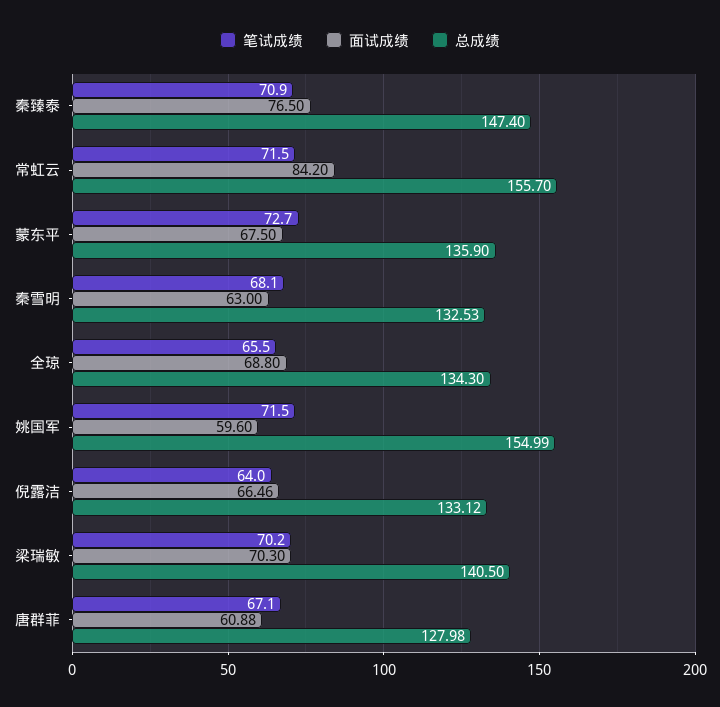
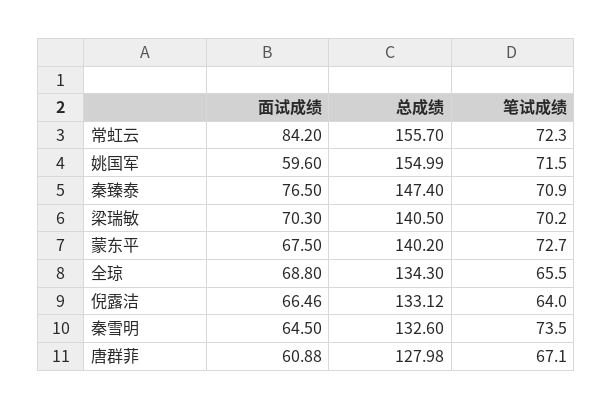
  {
    "笔试成绩": {
      "秦臻泰": 70.9,
-     "常虹云": 71.5,
+     "常虹云": 72.3,
      "蒙东平": 72.7,
-     "秦雪明": 68.1,
+     "秦雪明": 73.5,
      "全琼": 65.5,
      "姚国军": 71.5,
      "倪露洁": 64,
      "梁瑞敏": 70.2,
      "唐群菲": 67.1
    },
    "面试成绩": {
      "秦臻泰": 76.5,
      "常虹云": 84.2,
      "蒙东平": 67.5,
-     "秦雪明": 63,
+     "秦雪明": 64.5,
      "全琼": 68.8,
      "姚国军": 59.6,
      "倪露洁": 66.46,
      "梁瑞敏": 70.3,
      "唐群菲": 60.88
    },
    "总成绩": {
      "秦臻泰": 147.4,
      "常虹云": 155.7,
-     "蒙东平": 135.9,
+     "蒙东平": 140.2,
-     "秦雪明": 132.53,
+     "秦雪明": 132.6,
      "全琼": 134.3,
      "姚国军": 154.99,
      "倪露洁": 133.12,
      "梁瑞敏": 140.5,
      "唐群菲": 127.98
    }
  }

